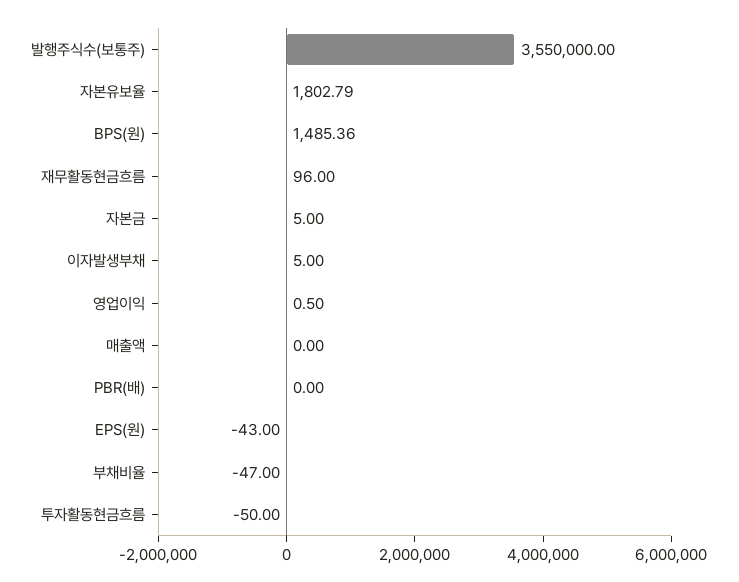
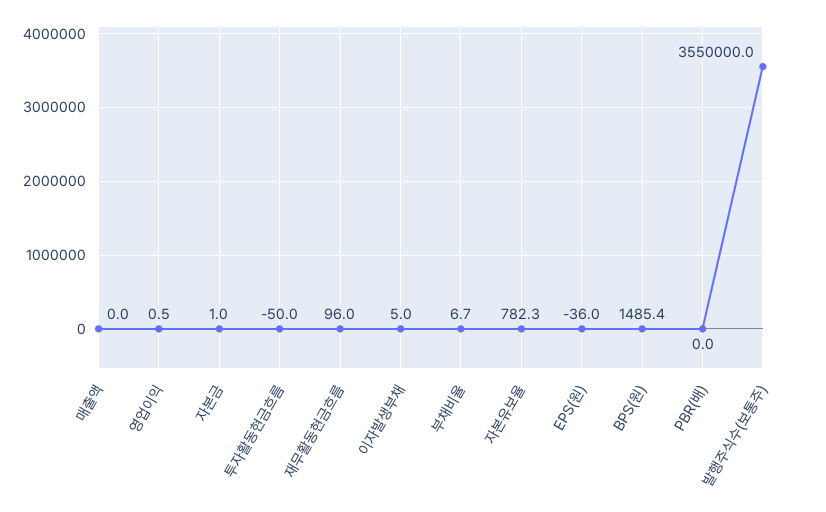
  {
    "발행주식수(보통주)": 3550000,
-   "자본유보율": 1802.79,
+   "자본유보율": 782.3,
    "BPS(원)": 1485.36,
    "재무활동현금흐름": 96,
-   "자본금": 5,
+   "자본금": 1,
    "이자발생부채": 5,
    "영업이익": 0.5,
    "매출액": 0,
    "PBR(배)": 0,
-   "EPS(원)": -43,
+   "EPS(원)": -36,
-   "부채비율": -47,
+   "부채비율": 6.7,
    "투자활동현금흐름": -50
  }

